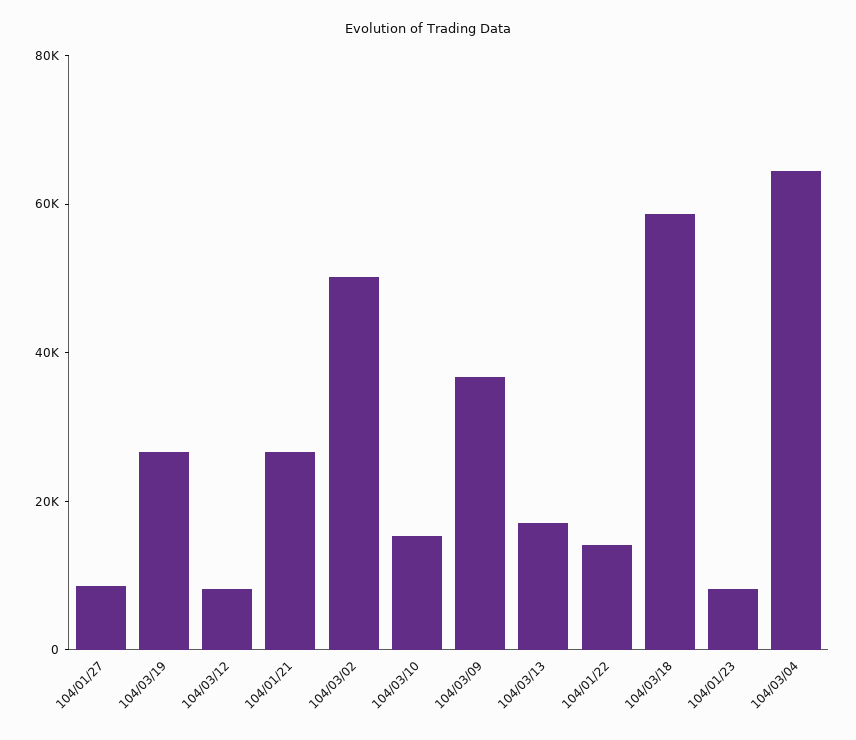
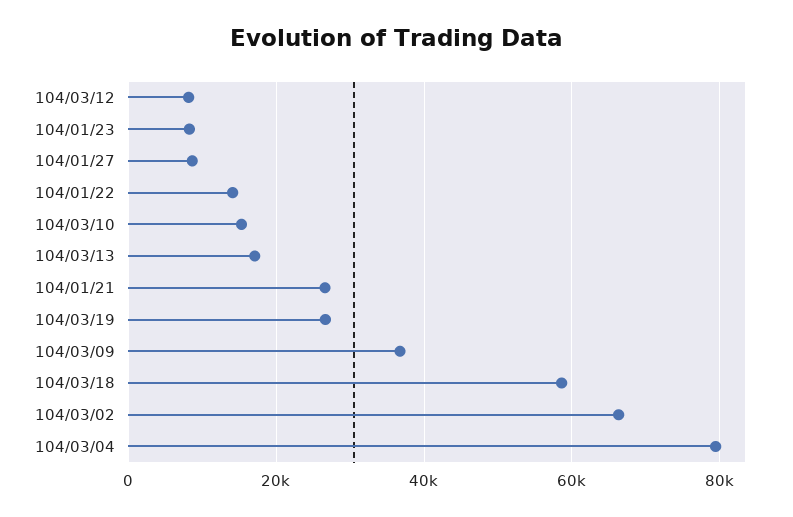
  {
    "104/01/27": 8000,
    "104/03/19": 26000,
    "104/03/12": 8000,
    "104/01/21": 26000,
-   "104/03/02": 50000,
+   "104/03/02": 66000,
    "104/03/10": 16000,
    "104/03/09": 36000,
    "104/03/13": 18000,
    "104/01/22": 14000,
    "104/03/18": 58000,
    "104/01/23": 8000,
-   "104/03/04": 65000
+   "104/03/04": 80000
  }

